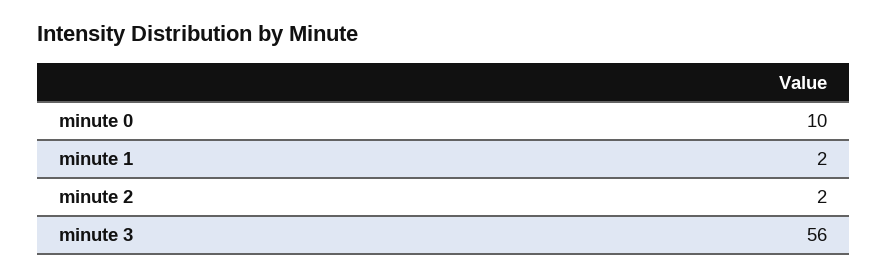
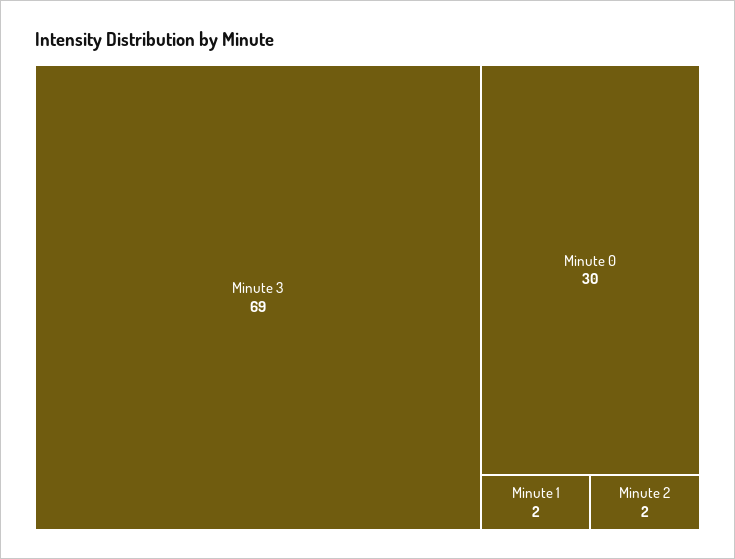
  {
-   "minute 0": 10,
+   "minute 0": 30,
    "minute 1": 2,
    "minute 2": 2,
-   "minute 3": 56
+   "minute 3": 69
  }

